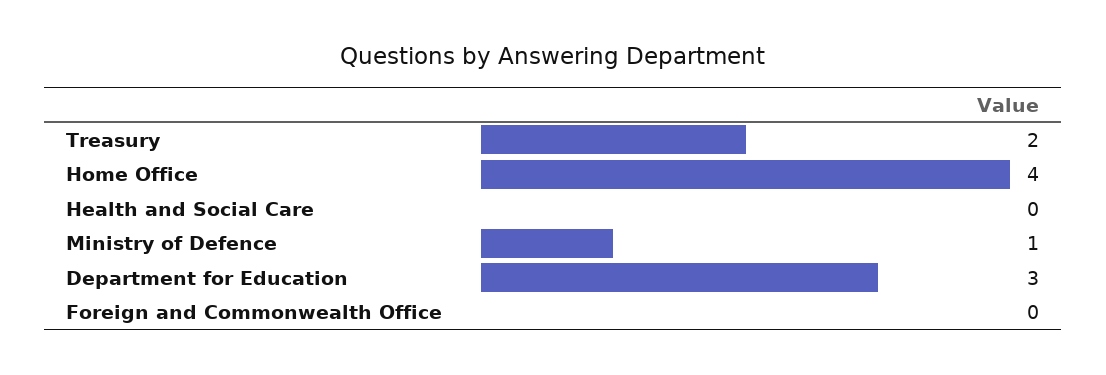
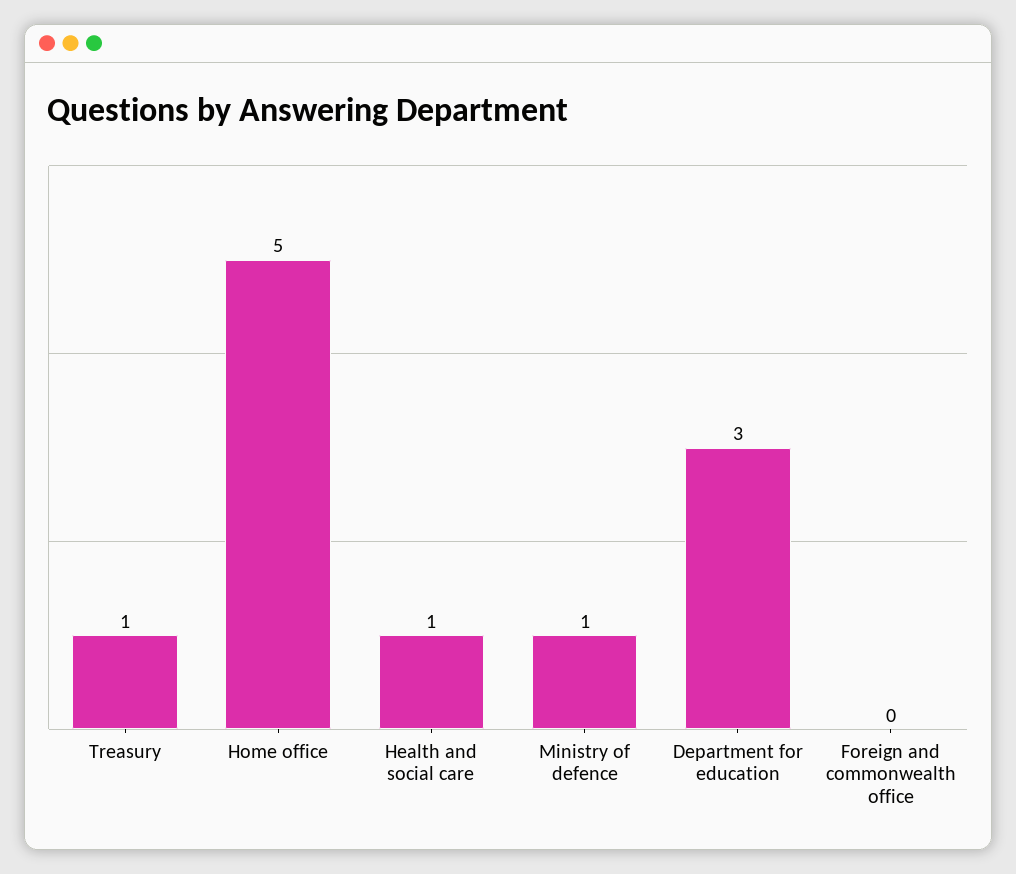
  {
-   "Treasury": 2,
+   "Treasury": 1,
-   "Home Office": 4,
+   "Home Office": 5,
-   "Health and Social Care": 0,
+   "Health and Social Care": 1,
    "Ministry of Defence": 1,
    "Department for Education": 3,
    "Foreign and Commonwealth Office": 0
  }

